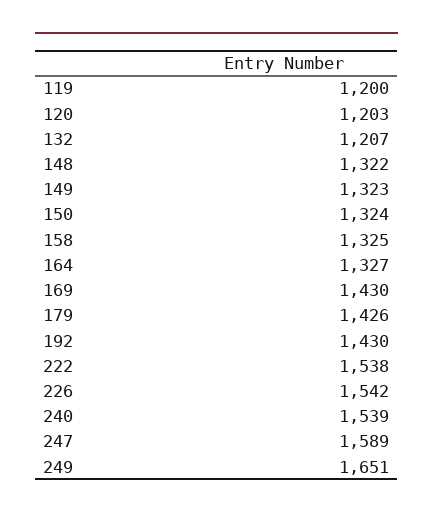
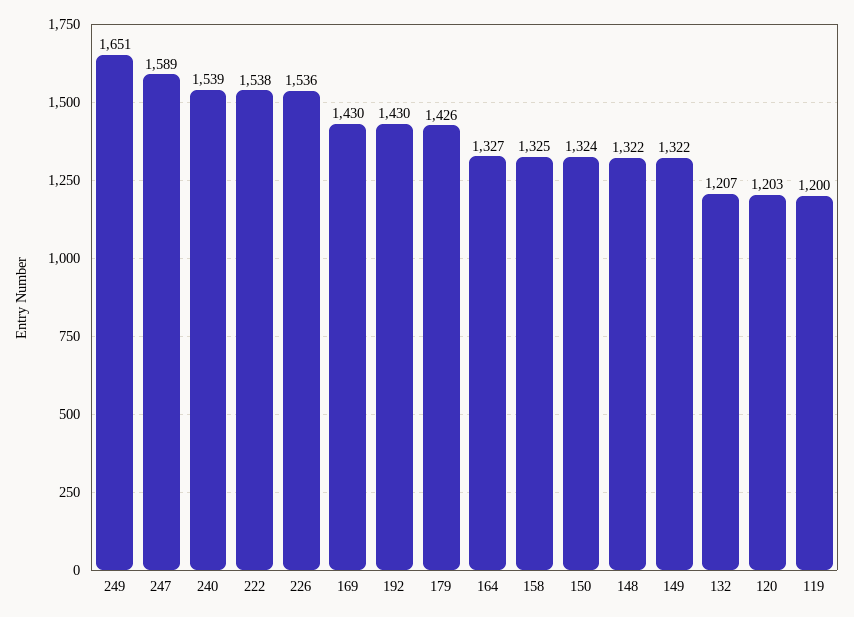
  {
    "119": 1200,
    "120": 1203,
    "132": 1207,
    "148": 1322,
-   "149": 1323,
+   "149": 1322,
    "150": 1324,
    "158": 1325,
    "164": 1327,
    "169": 1430,
    "179": 1426,
    "192": 1430,
    "222": 1538,
-   "226": 1542,
+   "226": 1536,
    "240": 1539,
    "247": 1589,
    "249": 1651
  }

